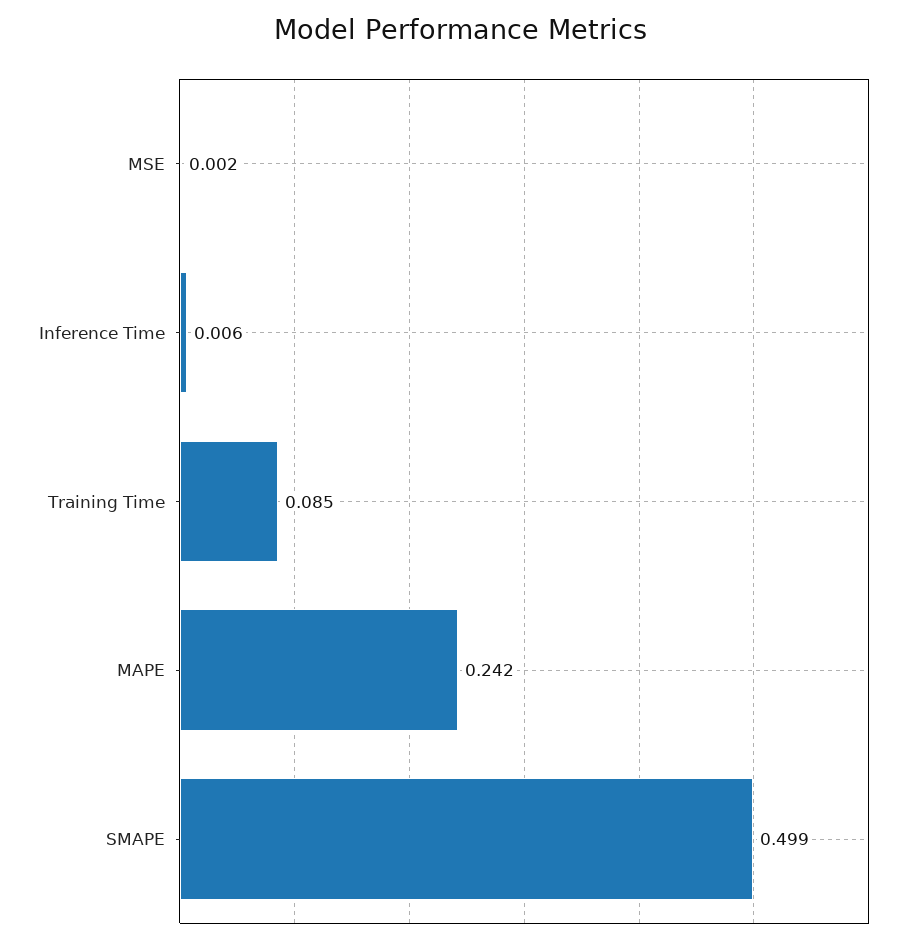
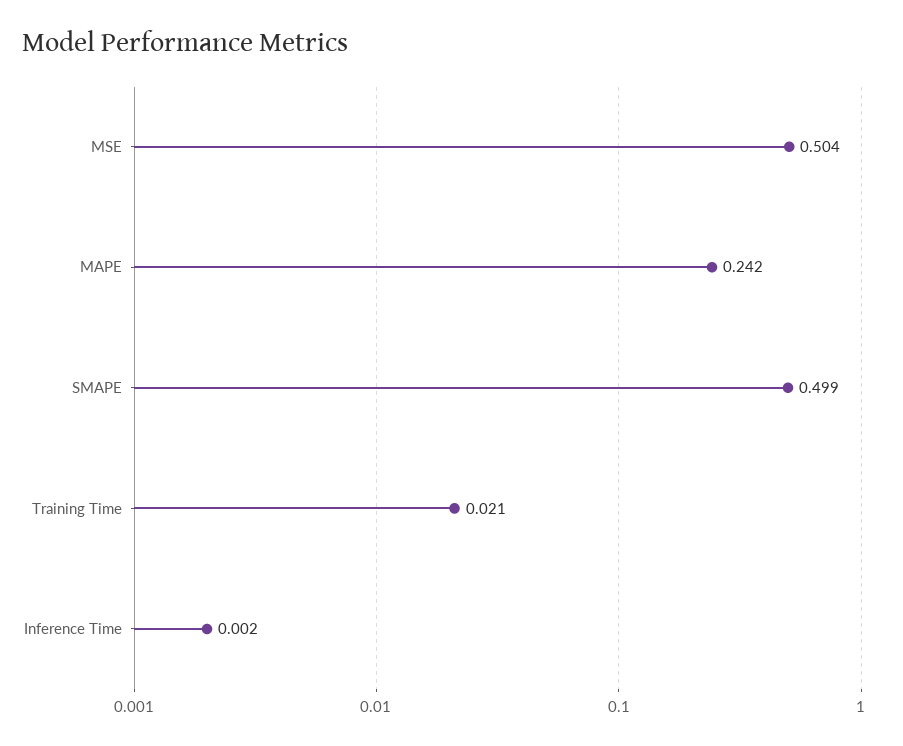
  {
-   "MSE": 0.002,
+   "MSE": 0.504,
-   "Inference Time": 0.006,
+   "Inference Time": 0.002,
-   "Training Time": 0.085,
+   "Training Time": 0.021,
    "MAPE": 0.242,
    "SMAPE": 0.499
  }

